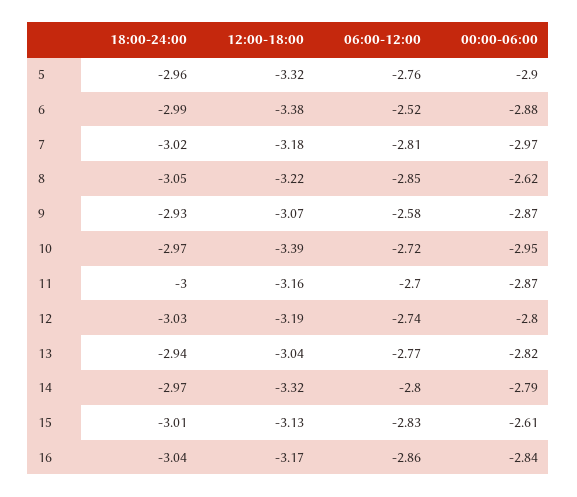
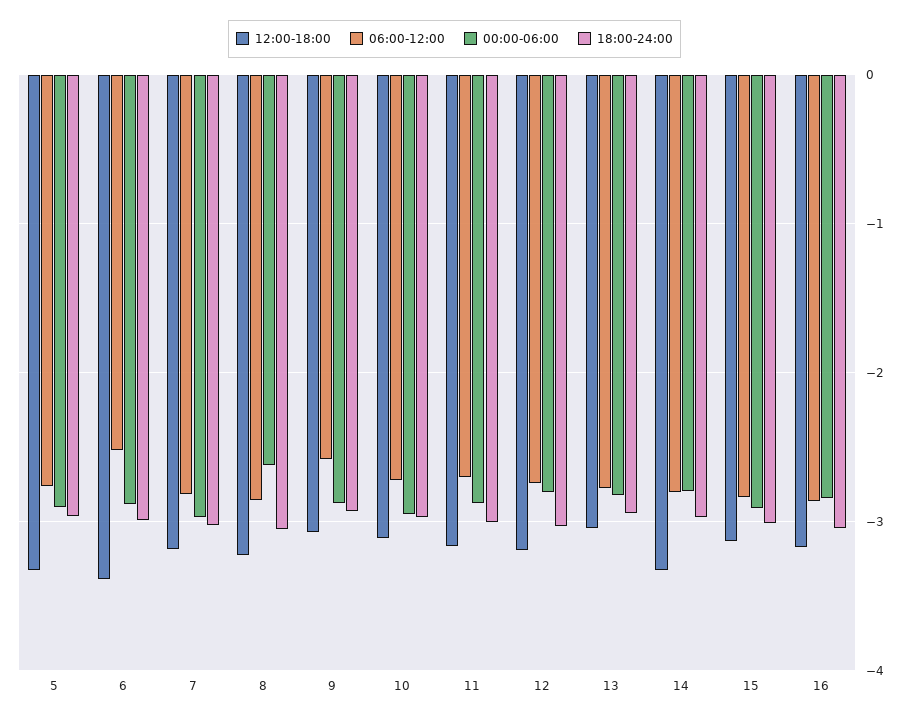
  {
    "18:00-24:00": {
      "5": -2.96,
      "6": -2.99,
      "7": -3.02,
      "8": -3.05,
      "9": -2.93,
      "10": -2.97,
      "11": -3,
      "12": -3.03,
      "13": -2.94,
      "14": -2.97,
      "15": -3.01,
      "16": -3.04
    },
    "12:00-18:00": {
      "5": -3.32,
      "6": -3.38,
      "7": -3.18,
      "8": -3.22,
      "9": -3.07,
-     "10": -3.39,
+     "10": -3.1,
      "11": -3.16,
      "12": -3.19,
      "13": -3.04,
      "14": -3.32,
      "15": -3.13,
      "16": -3.17
    },
    "06:00-12:00": {
      "5": -2.76,
      "6": -2.52,
      "7": -2.81,
      "8": -2.85,
      "9": -2.58,
      "10": -2.72,
      "11": -2.7,
      "12": -2.74,
      "13": -2.77,
      "14": -2.8,
      "15": -2.83,
      "16": -2.86
    },
    "00:00-06:00": {
      "5": -2.9,
      "6": -2.88,
      "7": -2.97,
      "8": -2.62,
      "9": -2.87,
      "10": -2.95,
      "11": -2.87,
      "12": -2.8,
      "13": -2.82,
      "14": -2.79,
-     "15": -2.61,
+     "15": -2.9,
      "16": -2.84
    }
  }

